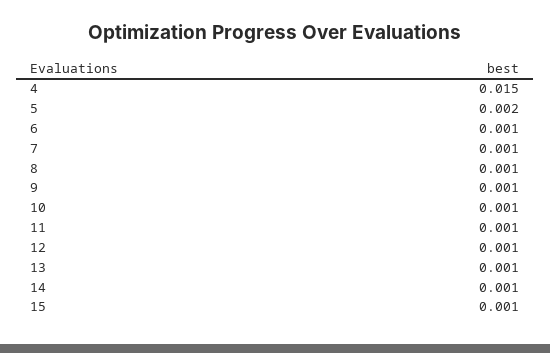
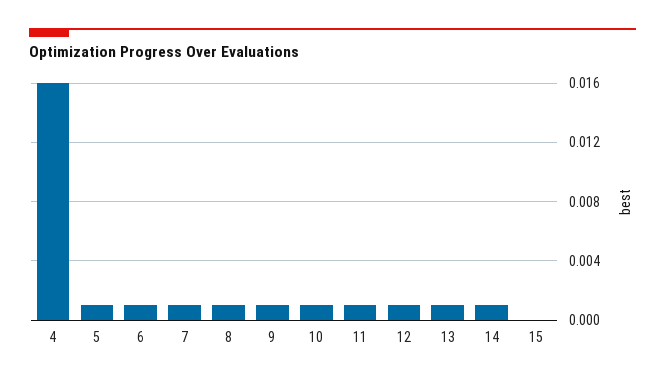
  {
-   "4": 0.015,
+   "4": 0.016,
-   "5": 0.002,
+   "5": 0.001,
    "6": 0.001,
    "7": 0.001,
    "8": 0.001,
    "9": 0.001,
    "10": 0.001,
    "11": 0.001,
    "12": 0.001,
    "13": 0.001,
    "14": 0.001,
-   "15": 0.001
+   "15": 0
  }

